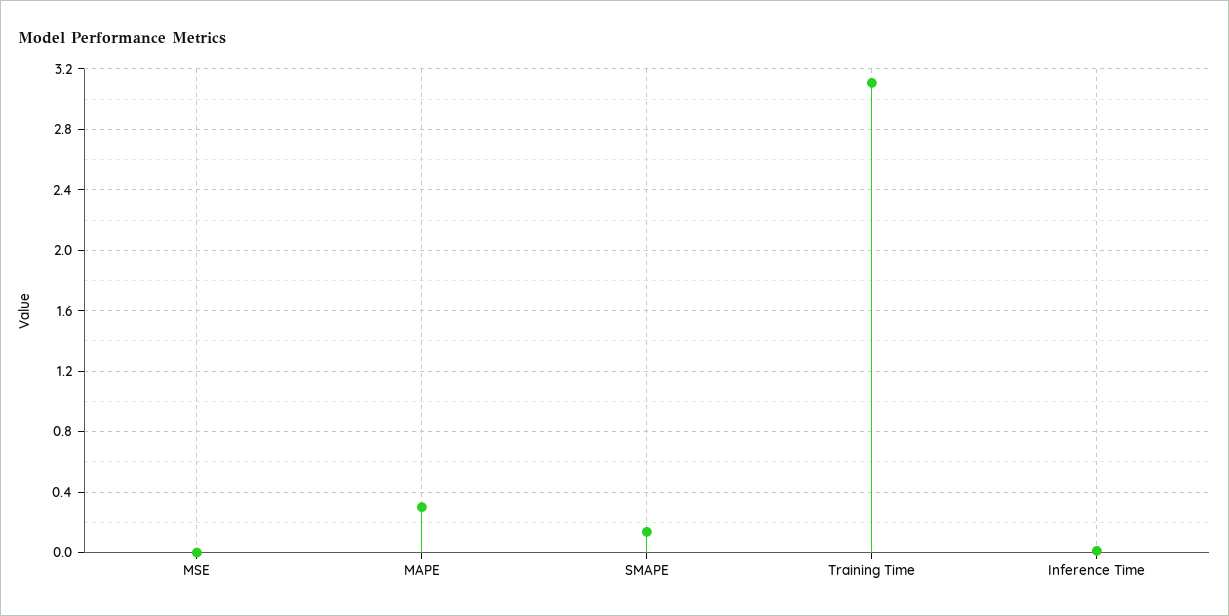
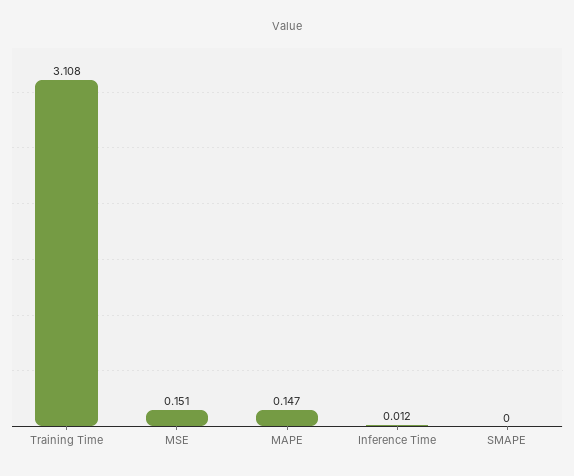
  {
-   "MSE": 0,
+   "MSE": 0.151,
-   "MAPE": 0.3,
+   "MAPE": 0.147,
-   "SMAPE": 0.15,
+   "SMAPE": 0,
    "Training Time": 3.108,
    "Inference Time": 0.012
  }

